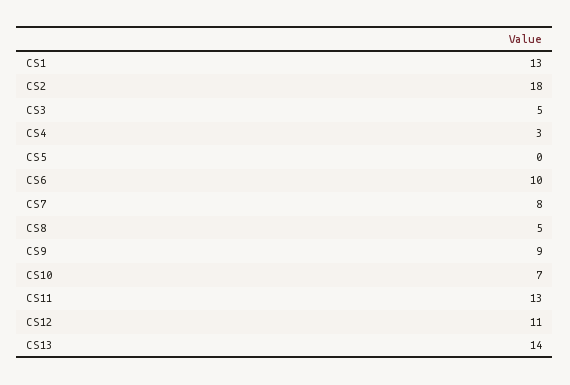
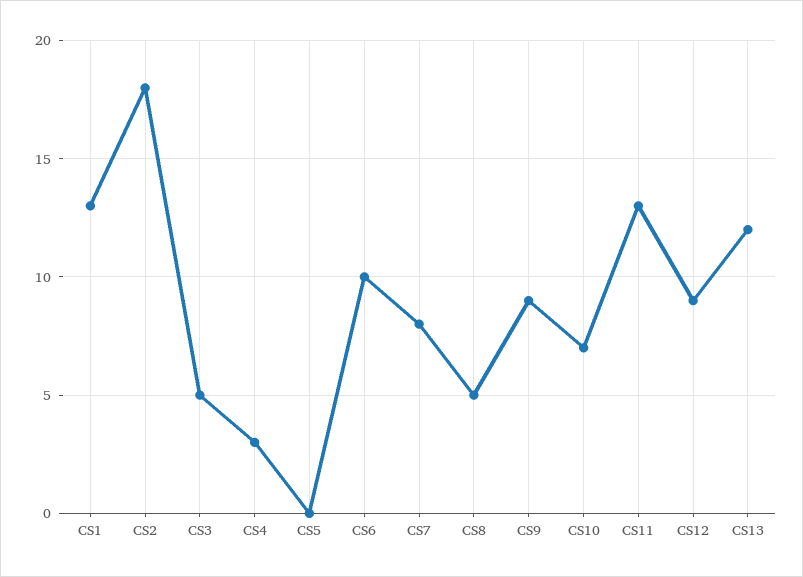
  {
    "CS1": 13,
    "CS2": 18,
    "CS3": 5,
    "CS4": 3,
    "CS5": 0,
    "CS6": 10,
    "CS7": 8,
    "CS8": 5,
    "CS9": 9,
    "CS10": 7,
    "CS11": 13,
-   "CS12": 11,
+   "CS12": 9,
-   "CS13": 14
+   "CS13": 12
  }

